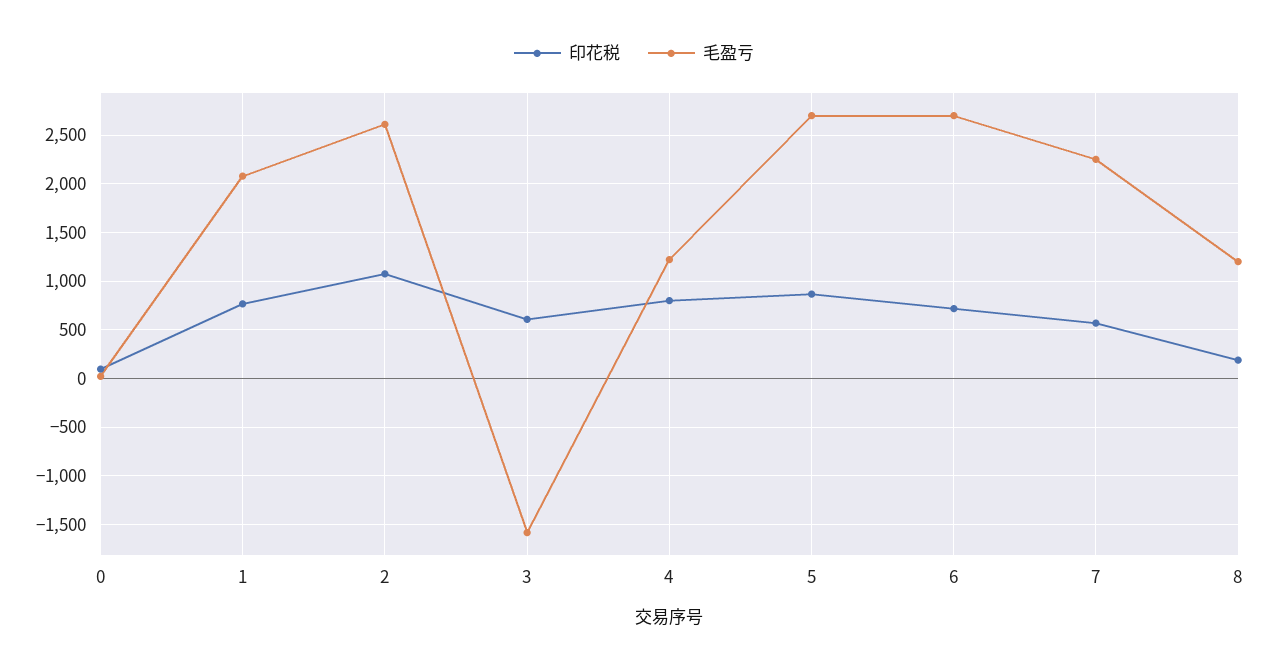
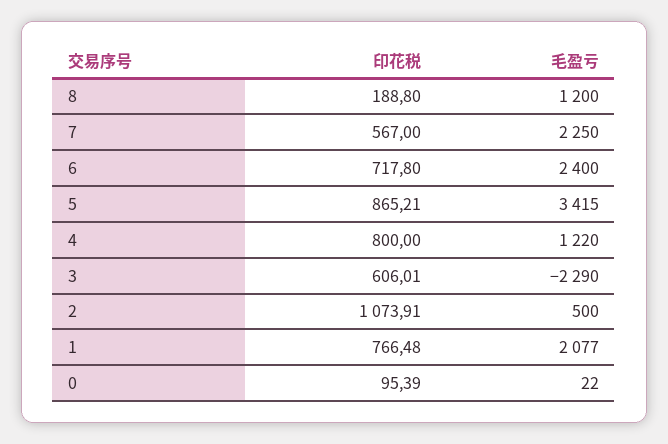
  {
    "印花税": {
      "0": 95.39,
      "1": 766.48,
      "2": 1073.91,
      "3": 606.01,
      "4": 800,
      "5": 865.21,
      "6": 717.8,
      "7": 567,
      "8": 188.8
    },
    "毛盈亏": {
      "0": 22,
      "1": 2077,
-     "2": 2600,
+     "2": 500,
-     "3": -1600,
+     "3": -2290,
      "4": 1220,
-     "5": 2700,
+     "5": 3415,
-     "6": 2700,
+     "6": 2400,
      "7": 2250,
      "8": 1200
    }
  }

